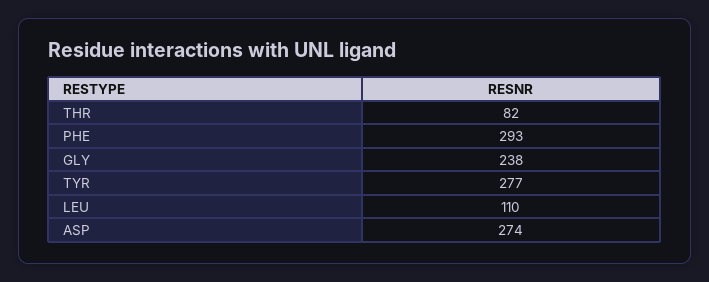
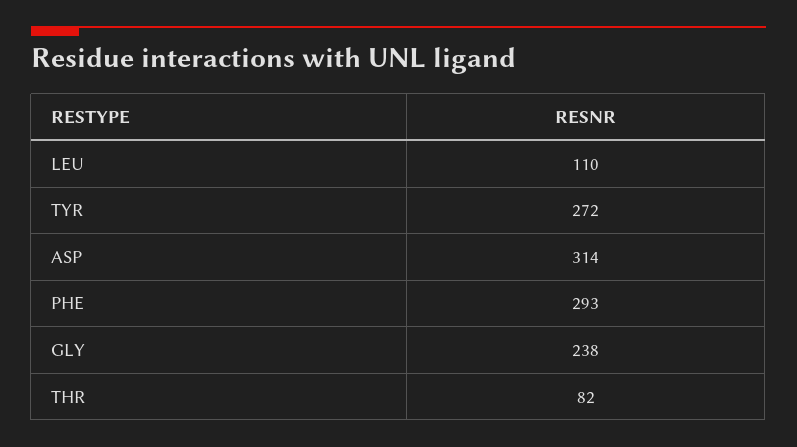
  {
    "THR": 82,
    "PHE": 293,
    "GLY": 238,
-   "TYR": 277,
+   "TYR": 272,
    "LEU": 110,
-   "ASP": 274
+   "ASP": 314
  }

